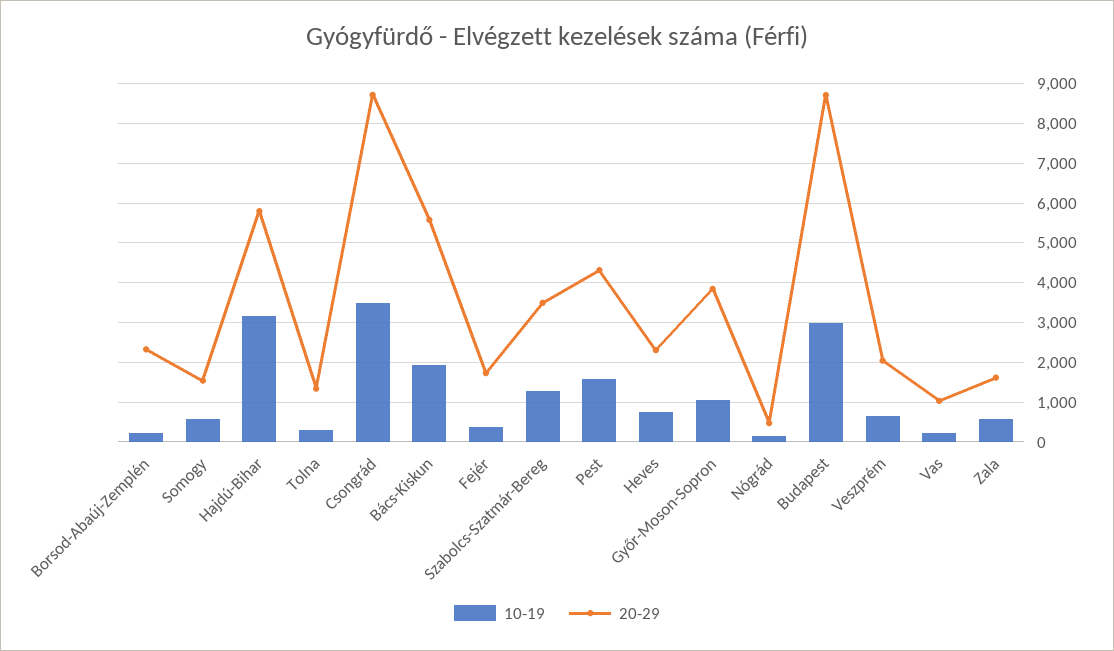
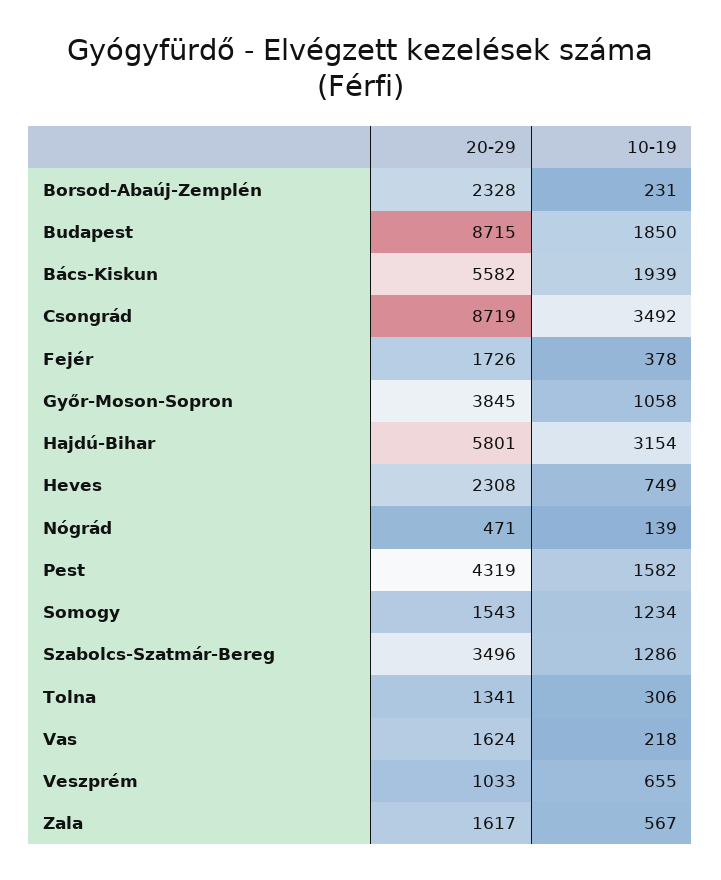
  {
    "10-19": {
      "Borsod-Abaúj-Zemplén": 231,
-     "Somogy": 600,
+     "Somogy": 1234,
      "Hajdú-Bihar": 3154,
      "Tolna": 306,
      "Csongrád": 3492,
      "Bács-Kiskun": 1939,
      "Fejér": 378,
      "Szabolcs-Szatmár-Bereg": 1286,
      "Pest": 1582,
      "Heves": 749,
      "Győr-Moson-Sopron": 1058,
      "Nógrád": 139,
-     "Budapest": 3000,
+     "Budapest": 1850,
      "Veszprém": 655,
      "Vas": 218,
      "Zala": 567
    },
    "20-29": {
      "Borsod-Abaúj-Zemplén": 2328,
      "Somogy": 1543,
      "Hajdú-Bihar": 5801,
      "Tolna": 1341,
      "Csongrád": 8719,
      "Bács-Kiskun": 5582,
      "Fejér": 1726,
      "Szabolcs-Szatmár-Bereg": 3496,
      "Pest": 4319,
      "Heves": 2308,
      "Győr-Moson-Sopron": 3845,
      "Nógrád": 471,
      "Budapest": 8715,
-     "Veszprém": 2000,
+     "Veszprém": 1033,
-     "Vas": 1000,
+     "Vas": 1624,
      "Zala": 1617
    }
  }

